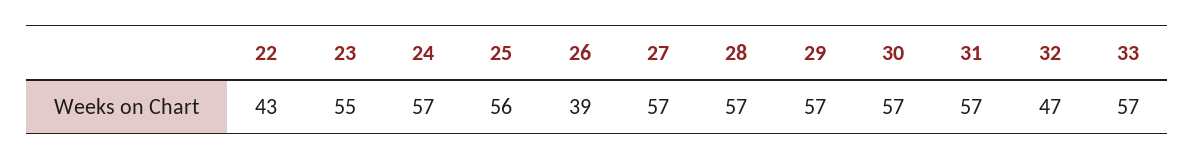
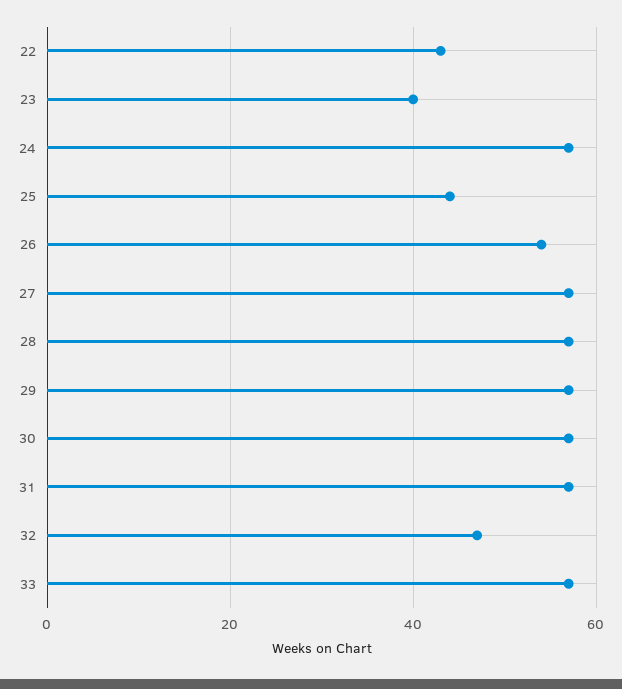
  {
    "22": 43,
-   "23": 55,
+   "23": 40,
    "24": 57,
-   "25": 56,
+   "25": 45,
-   "26": 39,
+   "26": 55,
    "27": 57,
    "28": 57,
    "29": 57,
    "30": 57,
    "31": 57,
    "32": 47,
    "33": 57
  }

